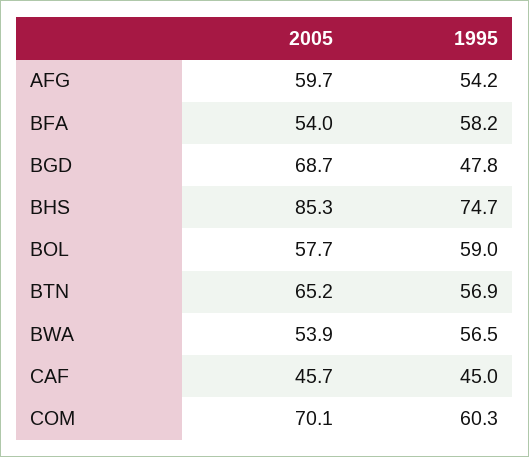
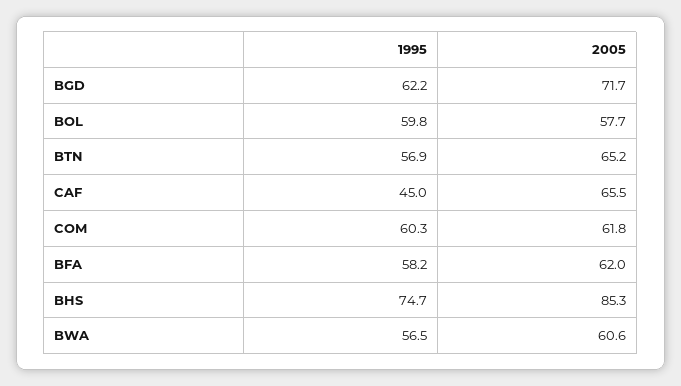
  {
    "2005": {
-     "AFG": 59.7,
-     "BFA": 54,
+     "BFA": 62,
-     "BGD": 68.7,
+     "BGD": 71.7,
      "BHS": 85.3,
      "BOL": 57.7,
      "BTN": 65.2,
-     "BWA": 53.9,
+     "BWA": 60.6,
-     "CAF": 45.7,
+     "CAF": 65.5,
-     "COM": 70.1
+     "COM": 61.8
    },
    "1995": {
-     "AFG": 54.2,
      "BFA": 58.2,
-     "BGD": 47.8,
+     "BGD": 62.2,
      "BHS": 74.7,
-     "BOL": 59,
+     "BOL": 59.8,
      "BTN": 56.9,
      "BWA": 56.5,
      "CAF": 45,
      "COM": 60.3
    }
  }

